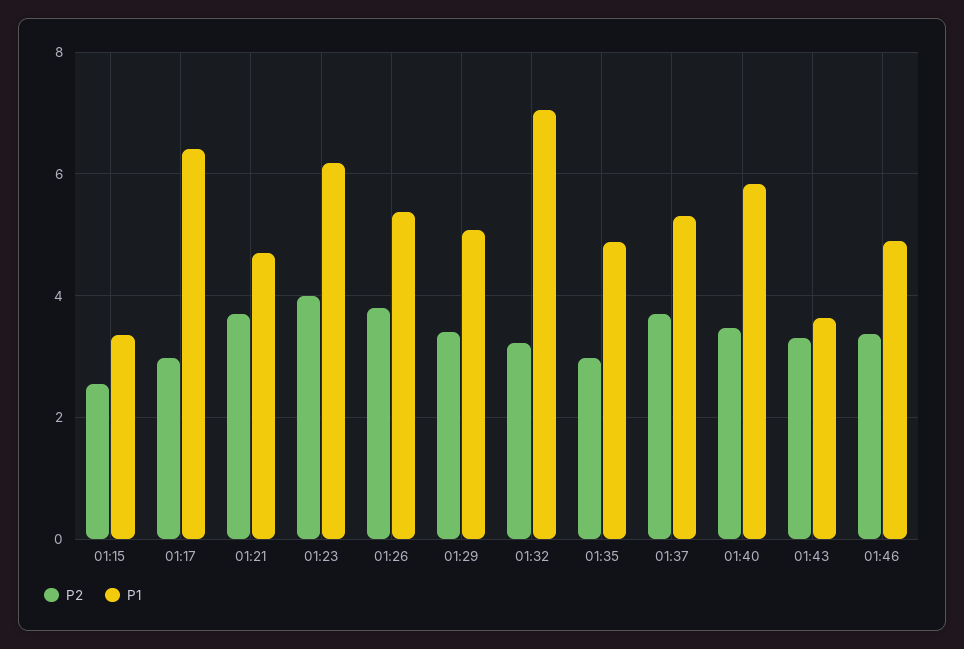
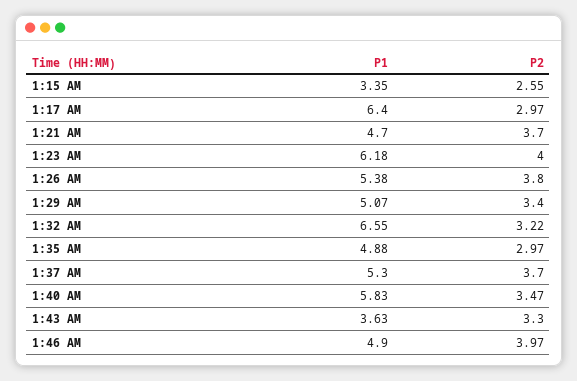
  {
    "P2": {
      "01:15": 2.55,
      "01:17": 2.97,
      "01:21": 3.7,
      "01:23": 4,
      "01:26": 3.8,
      "01:29": 3.4,
      "01:32": 3.22,
      "01:35": 2.97,
      "01:37": 3.7,
      "01:40": 3.47,
      "01:43": 3.3,
-     "01:46": 3.4
+     "01:46": 3.97
    },
    "P1": {
      "01:15": 3.35,
      "01:17": 6.4,
      "01:21": 4.7,
      "01:23": 6.18,
      "01:26": 5.38,
      "01:29": 5.07,
-     "01:32": 7,
+     "01:32": 6.55,
      "01:35": 4.88,
      "01:37": 5.3,
      "01:40": 5.83,
      "01:43": 3.63,
      "01:46": 4.9
    }
  }

